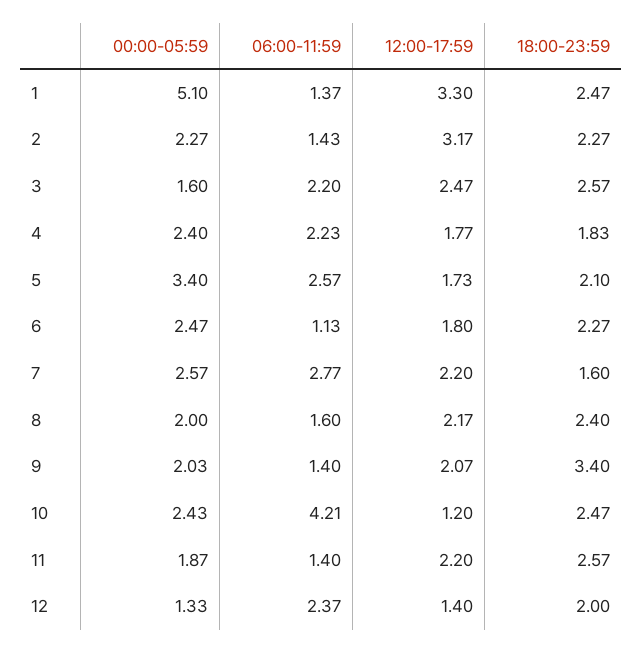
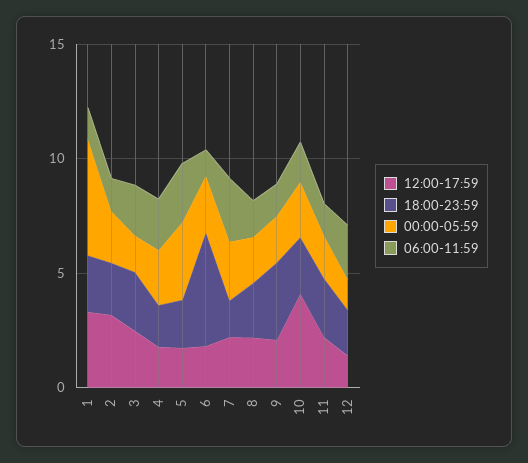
  {
    "00:00-05:59": {
      "1": 5.1,
      "2": 2.27,
      "3": 1.6,
      "4": 2.4,
      "5": 3.4,
      "6": 2.47,
      "7": 2.57,
      "8": 2,
      "9": 2.03,
      "10": 2.43,
      "11": 1.87,
      "12": 1.33
    },
    "06:00-11:59": {
      "1": 1.37,
      "2": 1.43,
      "3": 2.2,
      "4": 2.23,
      "5": 2.57,
      "6": 1.13,
      "7": 2.77,
      "8": 1.6,
      "9": 1.4,
-     "10": 4.21,
+     "10": 2,
      "11": 1.4,
      "12": 2.37
    },
    "12:00-17:59": {
      "1": 3.3,
      "2": 3.17,
      "3": 2.47,
      "4": 1.77,
      "5": 1.73,
      "6": 1.8,
      "7": 2.2,
      "8": 2.17,
      "9": 2.07,
-     "10": 1.2,
+     "10": 4,
      "11": 2.2,
      "12": 1.4
    },
    "18:00-23:59": {
      "1": 2.47,
      "2": 2.27,
      "3": 2.57,
      "4": 1.83,
      "5": 2.1,
-     "6": 2.27,
+     "6": 5,
      "7": 1.6,
      "8": 2.4,
      "9": 3.4,
      "10": 2.47,
      "11": 2.57,
      "12": 2
    }
  }

